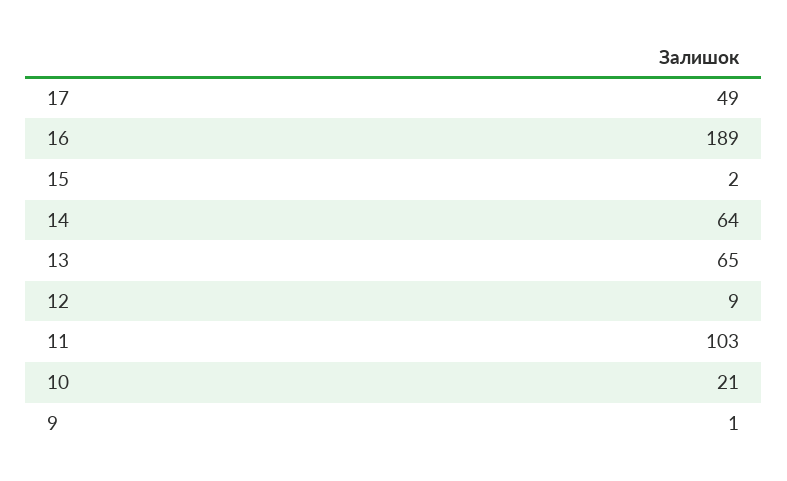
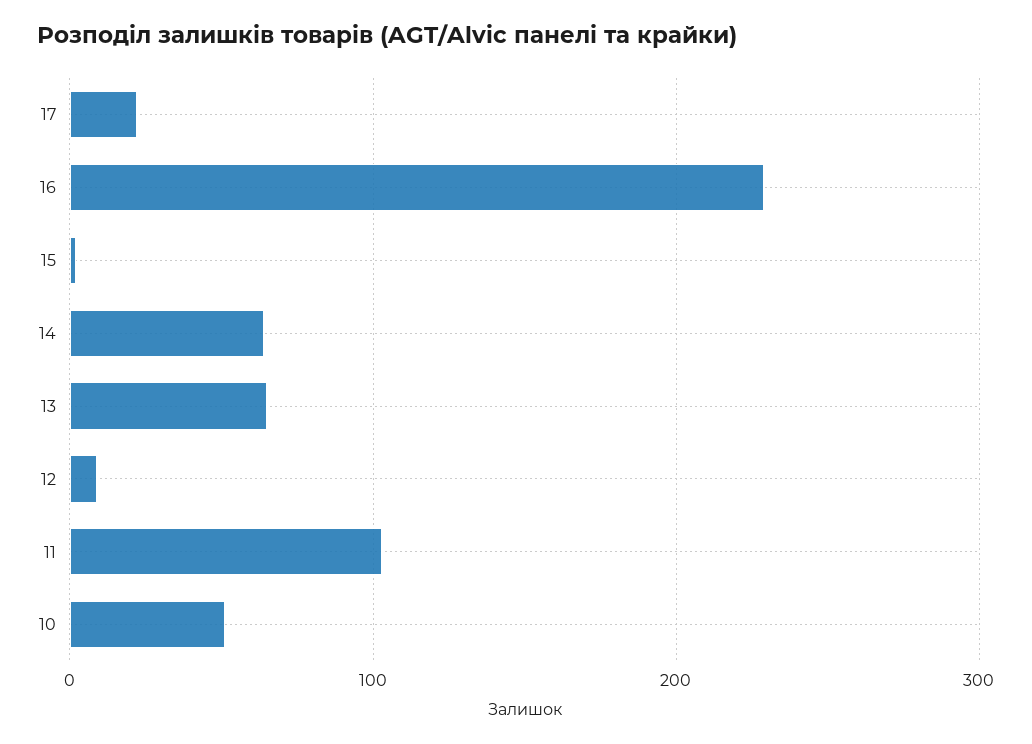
  {
-   "17": 49,
+   "17": 20,
-   "16": 189,
+   "16": 230,
    "15": 2,
    "14": 64,
    "13": 65,
    "12": 9,
    "11": 103,
-   "10": 21,
+   "10": 50
-   "9": 1
  }

